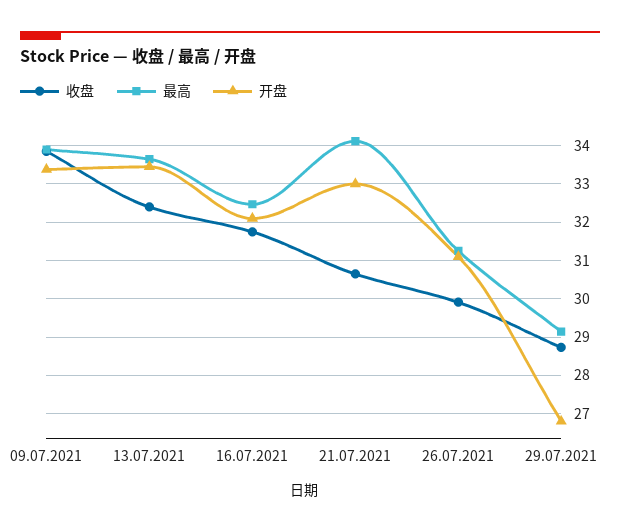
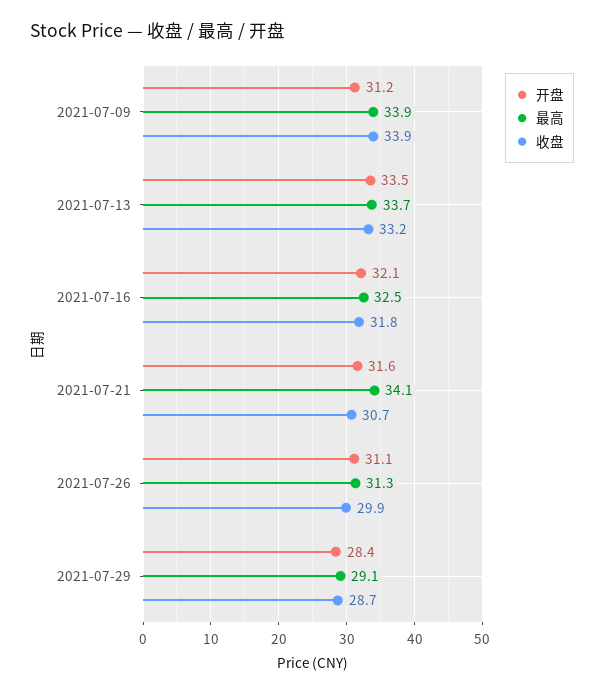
  {
    "收盘": {
      "09.07.2021": 33.9,
-     "13.07.2021": 32.4,
+     "13.07.2021": 33.2,
      "16.07.2021": 31.8,
      "21.07.2021": 30.7,
      "26.07.2021": 29.9,
      "29.07.2021": 28.7
    },
    "最高": {
      "09.07.2021": 33.9,
      "13.07.2021": 33.7,
      "16.07.2021": 32.5,
      "21.07.2021": 34.1,
      "26.07.2021": 31.3,
      "29.07.2021": 29.1
    },
    "开盘": {
-     "09.07.2021": 33.4,
+     "09.07.2021": 31.2,
      "13.07.2021": 33.5,
      "16.07.2021": 32.1,
-     "21.07.2021": 33,
+     "21.07.2021": 31.6,
      "26.07.2021": 31.1,
-     "29.07.2021": 26.8
+     "29.07.2021": 28.4
    }
  }

